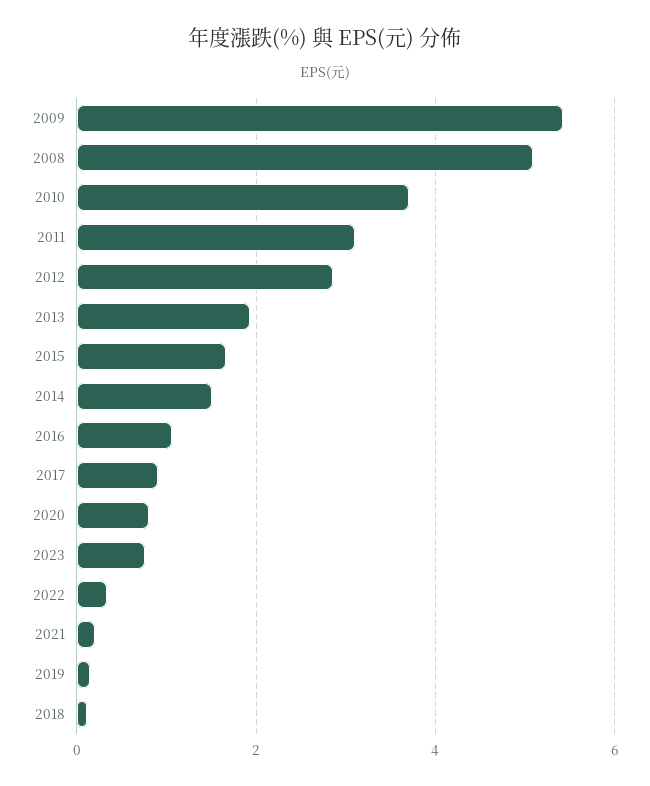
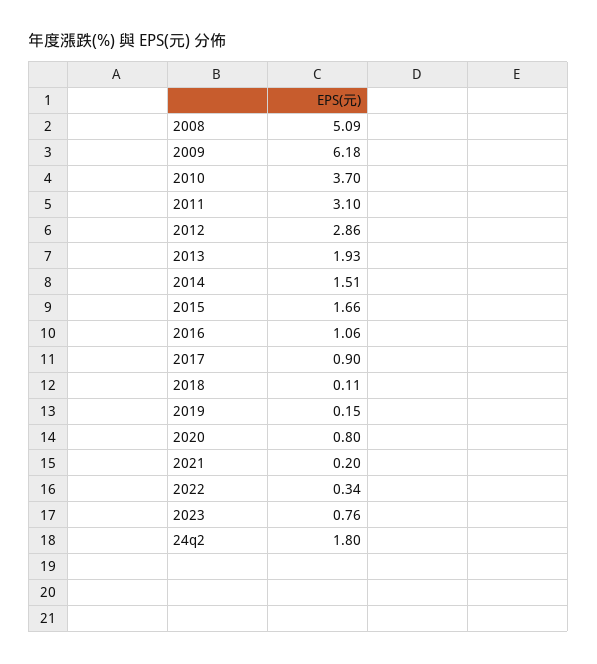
  {
-   "2009": 5.4,
+   "2009": 6.18,
    "2008": 5.09,
    "2010": 3.7,
    "2011": 3.1,
    "2012": 2.86,
    "2013": 1.93,
    "2015": 1.66,
    "2014": 1.51,
    "2016": 1.06,
    "2017": 0.9,
    "2020": 0.8,
    "2023": 0.76,
    "2022": 0.34,
    "2021": 0.2,
    "2019": 0.15,
-   "2018": 0.11
+   "2018": 0.11,
+   "24q2": 1.8
  }

